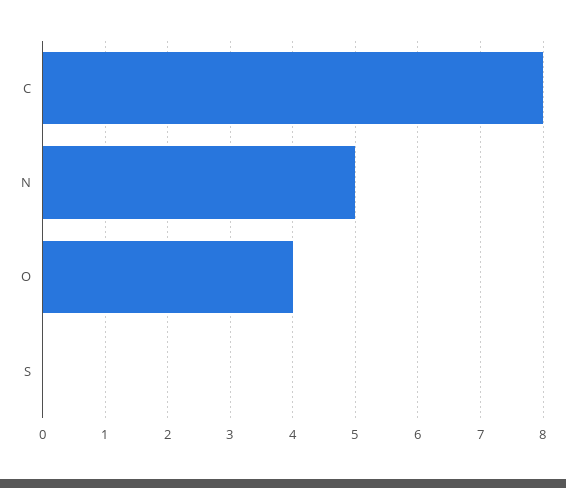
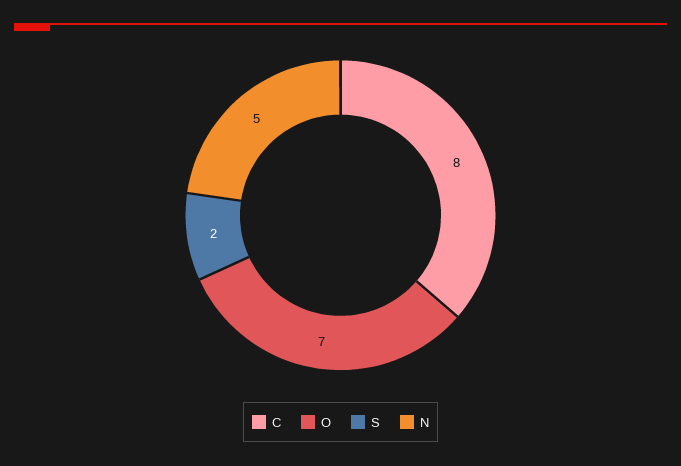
  {
    "C": 8,
    "N": 5,
-   "O": 4,
+   "O": 7,
-   "S": 0
+   "S": 2
  }

